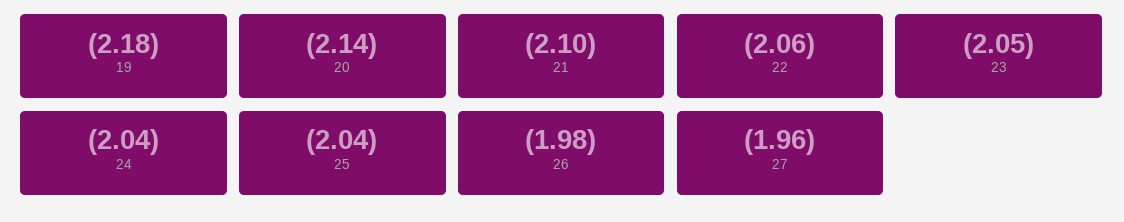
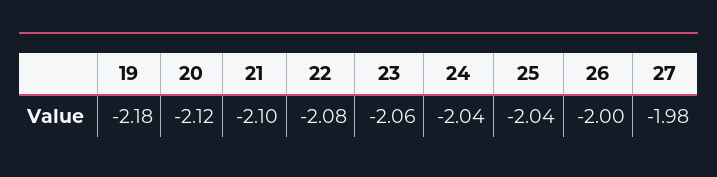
  {
    "19": -2.18,
-   "20": -2.14,
+   "20": -2.12,
    "21": -2.1,
-   "22": -2.06,
+   "22": -2.08,
-   "23": -2.05,
+   "23": -2.06,
    "24": -2.04,
    "25": -2.04,
-   "26": -1.98,
+   "26": -2,
-   "27": -1.96
+   "27": -1.98
  }

